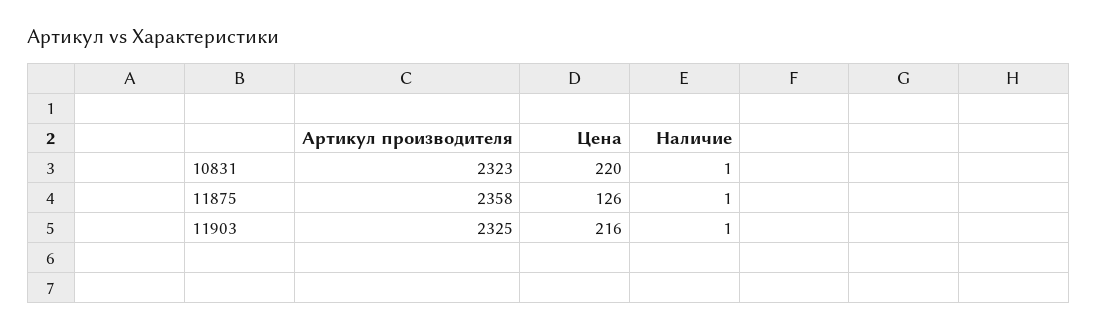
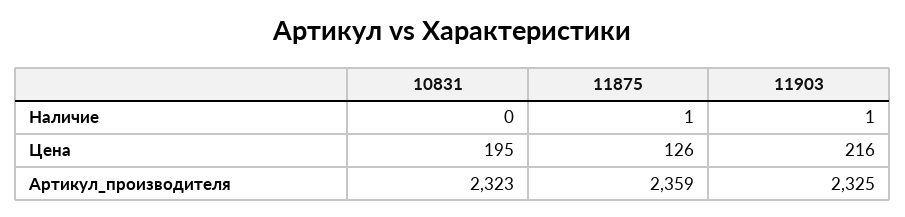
  {
    "Артикул производителя": {
      "10831": 2323,
-     "11875": 2358,
+     "11875": 2359,
      "11903": 2325
    },
    "Цена": {
-     "10831": 220,
+     "10831": 195,
      "11875": 126,
      "11903": 216
    },
    "Наличие": {
-     "10831": 1,
+     "10831": 0,
      "11875": 1,
      "11903": 1
    }
  }

